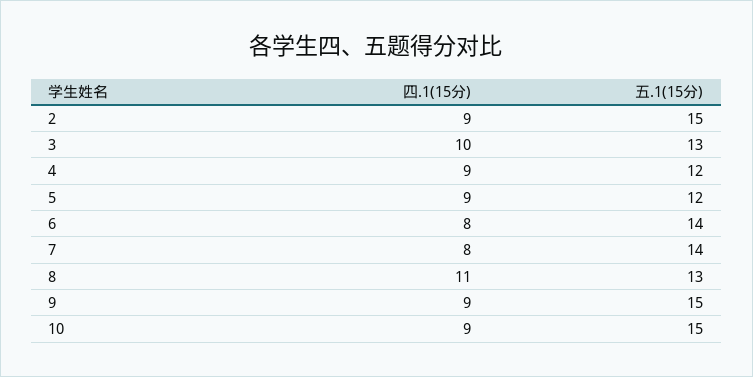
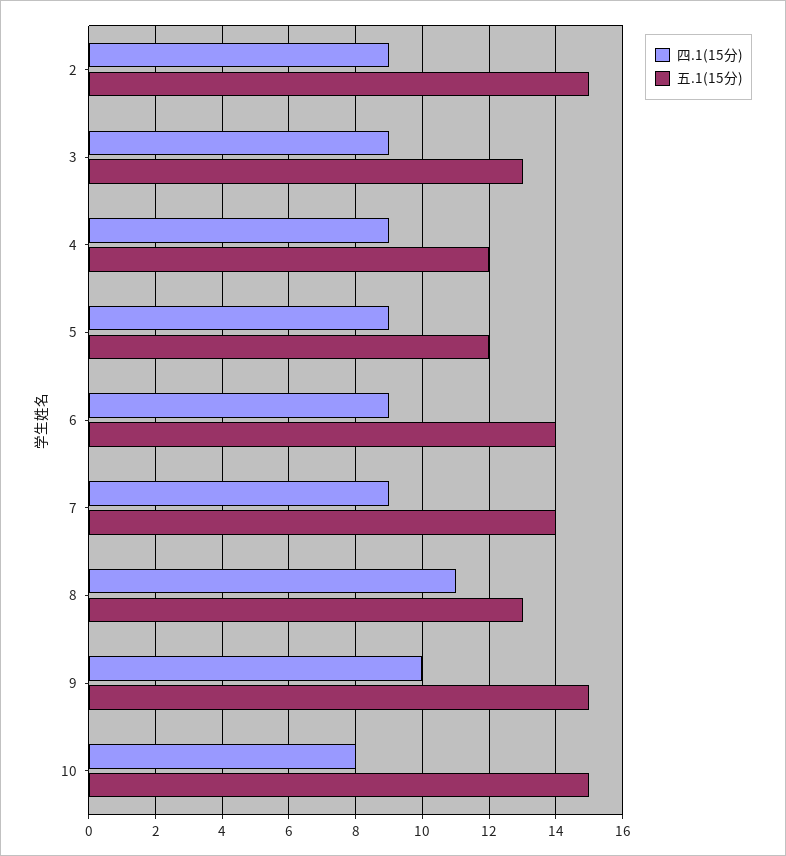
  {
    "四.1(15分)": {
      "2": 9,
-     "3": 10,
+     "3": 9,
      "4": 9,
      "5": 9,
-     "6": 8,
+     "6": 9,
-     "7": 8,
+     "7": 9,
      "8": 11,
-     "9": 9,
+     "9": 10,
-     "10": 9
+     "10": 8
    },
    "五.1(15分)": {
      "2": 15,
      "3": 13,
      "4": 12,
      "5": 12,
      "6": 14,
      "7": 14,
      "8": 13,
      "9": 15,
      "10": 15
    }
  }

